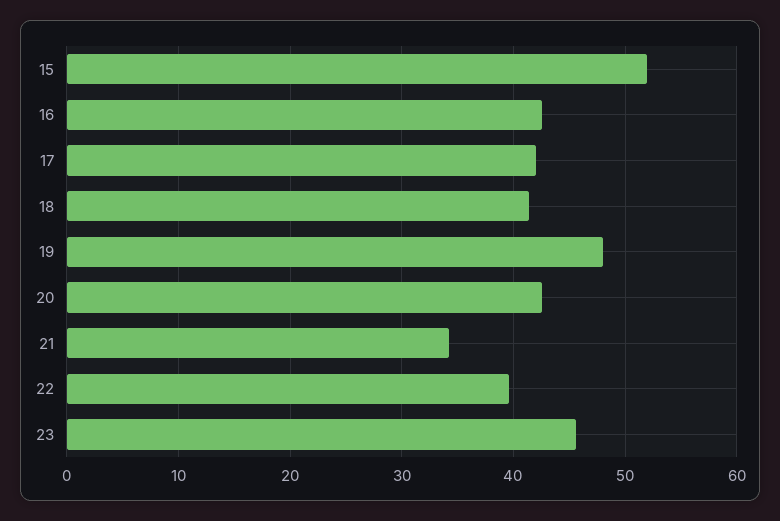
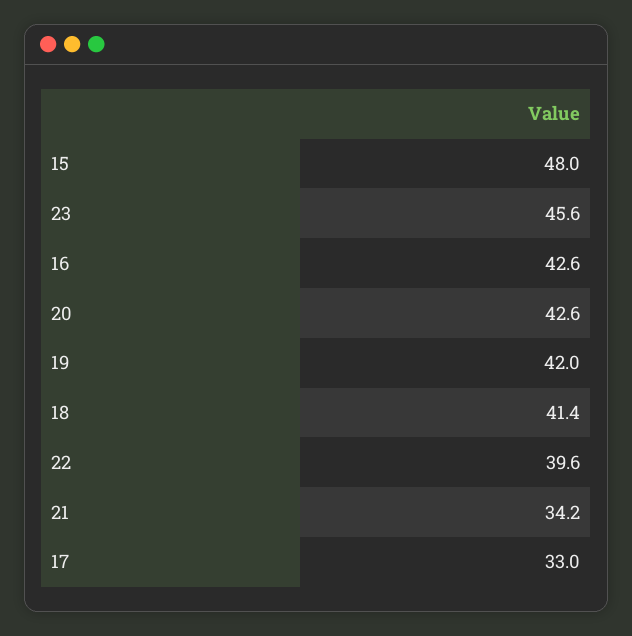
  {
-   "15": 52,
+   "15": 48,
    "16": 42.6,
-   "17": 42,
+   "17": 33,
    "18": 41.4,
-   "19": 48,
+   "19": 42,
    "20": 42.6,
    "21": 34.2,
    "22": 39.6,
    "23": 45.6
  }

